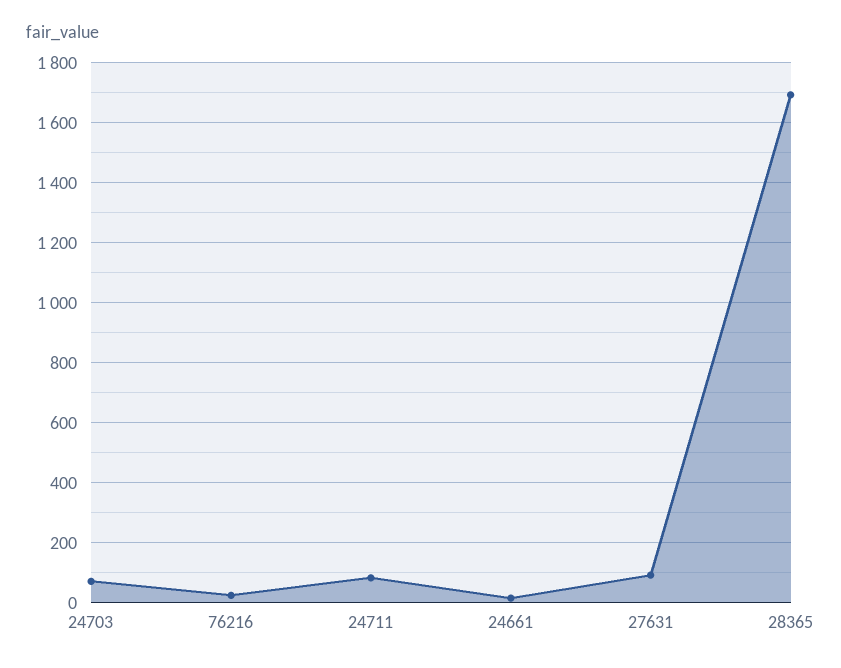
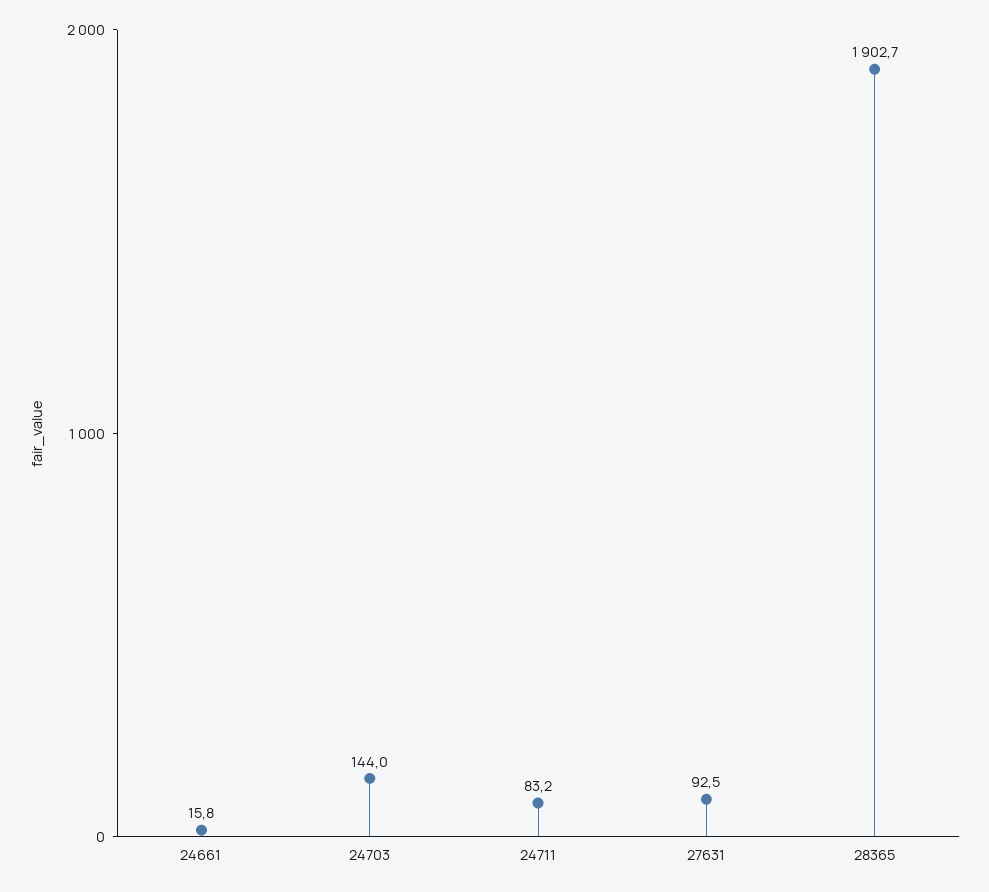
  {
-   "24703": 75,
+   "24703": 144,
-   "76216": 25,
    "24711": 83.2,
    "24661": 15.8,
    "27631": 92.5,
-   "28365": 1700
+   "28365": 1902.7
  }

